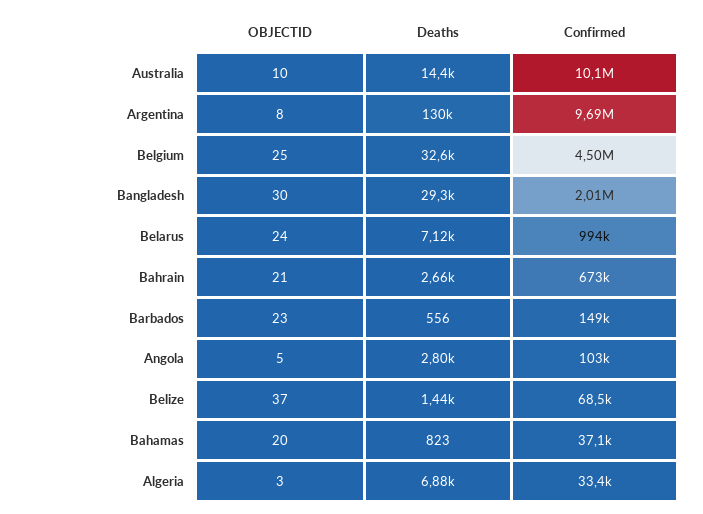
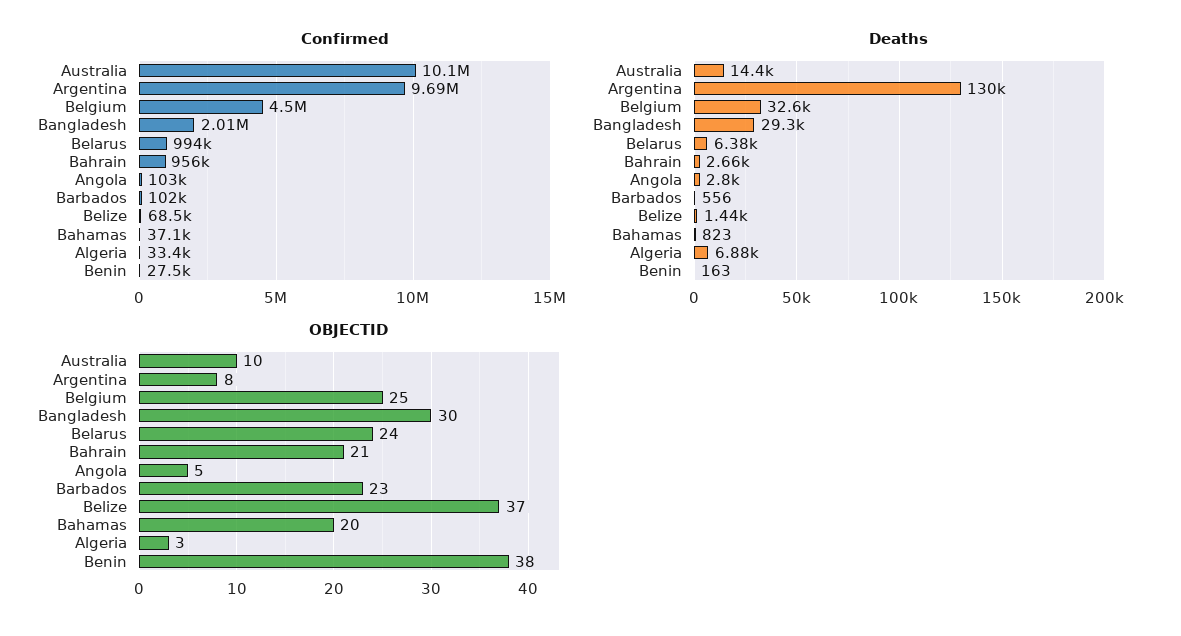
  {
    "OBJECTID": {
      "Australia": 10,
      "Argentina": 8,
      "Belgium": 25,
      "Bangladesh": 30,
      "Belarus": 24,
      "Bahrain": 21,
      "Barbados": 23,
      "Angola": 5,
      "Belize": 37,
      "Bahamas": 20,
-     "Algeria": 3
+     "Algeria": 3,
+     "Benin": 38
    },
    "Deaths": {
      "Australia": 14400,
      "Argentina": 130000,
      "Belgium": 32600,
      "Bangladesh": 29300,
-     "Belarus": 7120,
+     "Belarus": 6380,
      "Bahrain": 2660,
      "Barbados": 556,
      "Angola": 2800,
      "Belize": 1440,
      "Bahamas": 823,
-     "Algeria": 6880
+     "Algeria": 6880,
+     "Benin": 163
    },
    "Confirmed": {
      "Australia": 10100000,
      "Argentina": 9690000,
      "Belgium": 4500000,
      "Bangladesh": 2010000,
      "Belarus": 994000,
-     "Bahrain": 673000,
+     "Bahrain": 956000,
-     "Barbados": 149000,
+     "Barbados": 102000,
      "Angola": 103000,
      "Belize": 68500,
      "Bahamas": 37100,
-     "Algeria": 33400
+     "Algeria": 33400,
+     "Benin": 27500
    }
  }

